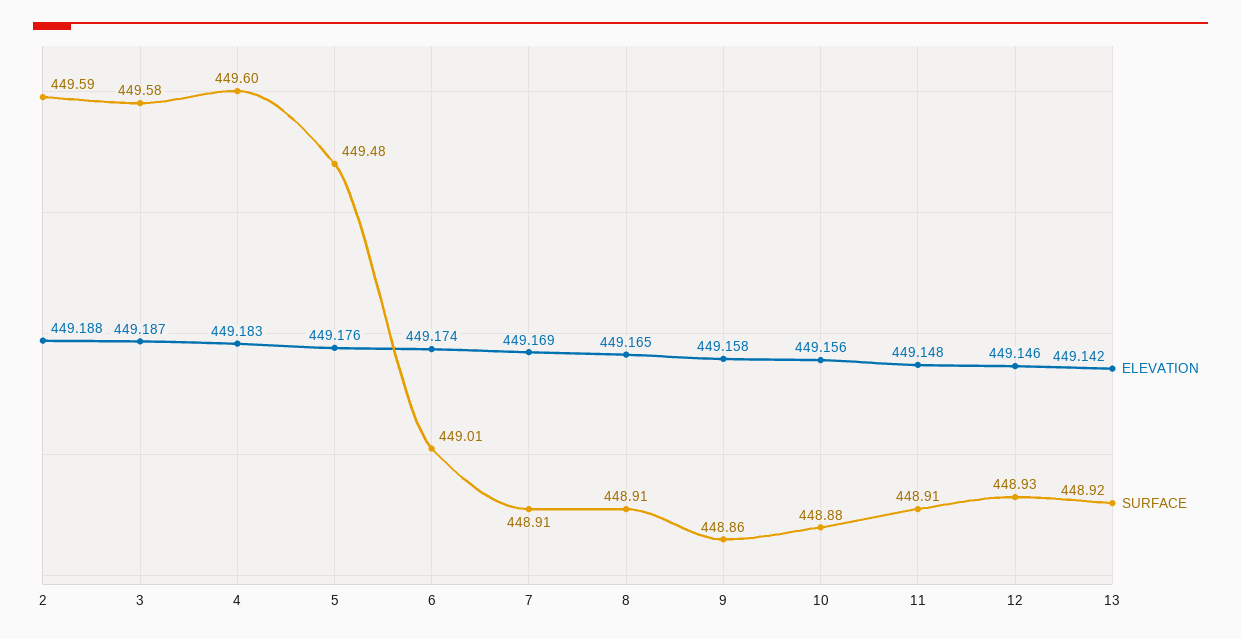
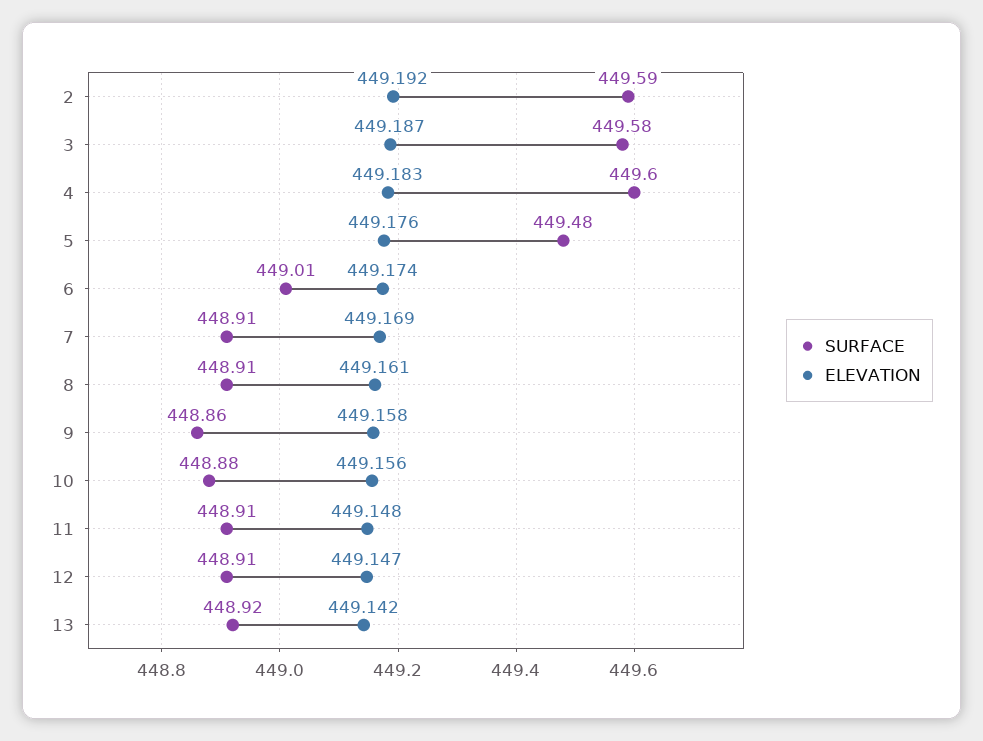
  {
    "ELEVATION": {
-     "2": 449.188,
+     "2": 449.192,
      "3": 449.187,
      "4": 449.183,
      "5": 449.176,
      "6": 449.174,
      "7": 449.169,
-     "8": 449.165,
+     "8": 449.161,
      "9": 449.158,
      "10": 449.156,
      "11": 449.148,
-     "12": 449.146,
+     "12": 449.147,
      "13": 449.142
    },
    "SURFACE": {
      "2": 449.59,
      "3": 449.58,
      "4": 449.6,
      "5": 449.48,
      "6": 449.01,
      "7": 448.91,
      "8": 448.91,
      "9": 448.86,
      "10": 448.88,
      "11": 448.91,
-     "12": 448.93,
+     "12": 448.91,
      "13": 448.92
    }
  }

